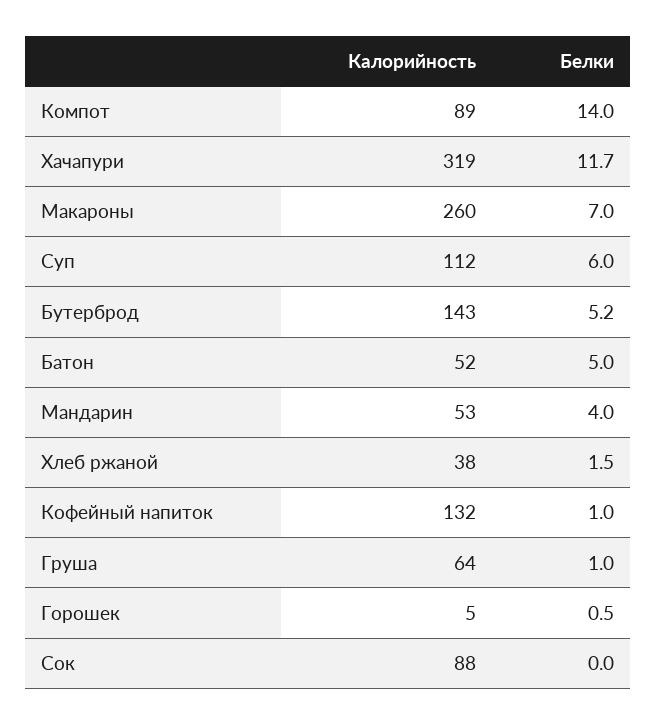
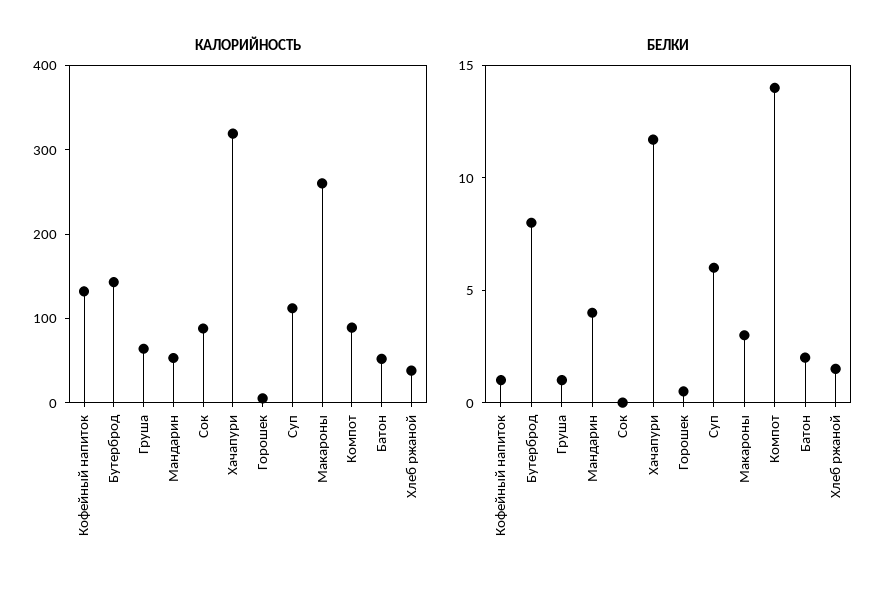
  {
    "Калорийность": {
      "Компот": 89,
      "Хачапури": 319,
      "Макароны": 260,
      "Суп": 112,
      "Бутерброд": 143,
      "Батон": 52,
      "Мандарин": 53,
      "Хлеб ржаной": 38,
      "Кофейный напиток": 132,
      "Груша": 64,
      "Горошек": 5,
      "Сок": 88
    },
    "Белки": {
      "Компот": 14,
      "Хачапури": 11.7,
-     "Макароны": 7,
+     "Макароны": 3,
      "Суп": 6,
-     "Бутерброд": 5.2,
+     "Бутерброд": 8,
-     "Батон": 5,
+     "Батон": 2,
      "Мандарин": 4,
      "Хлеб ржаной": 1.5,
      "Кофейный напиток": 1,
      "Груша": 1,
      "Горошек": 0.5,
      "Сок": 0
    }
  }

